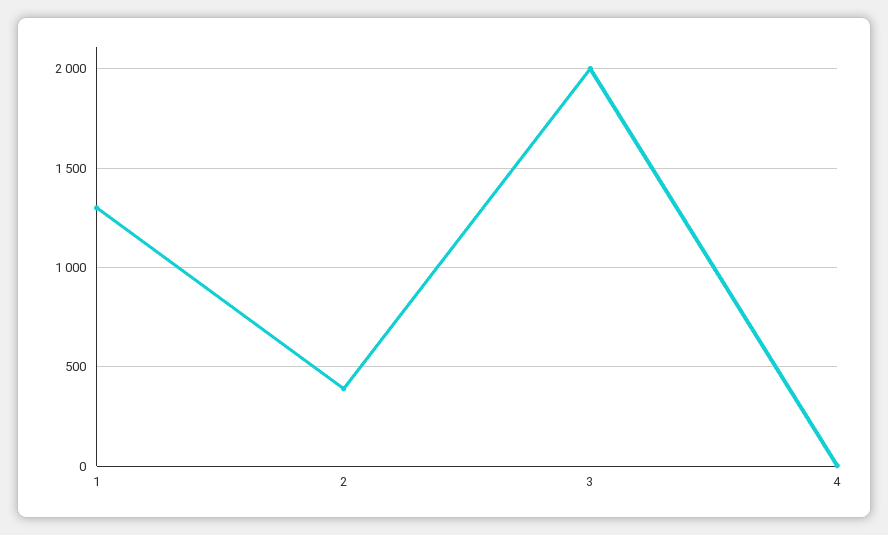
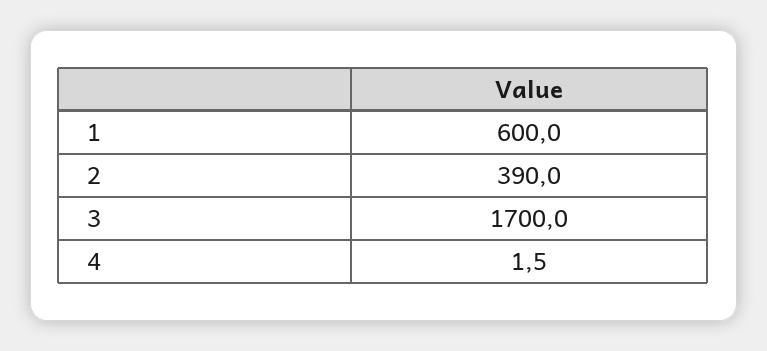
  {
-   "1": 1300,
+   "1": 600,
    "2": 390,
-   "3": 2000,
+   "3": 1700,
    "4": 1.5
  }

